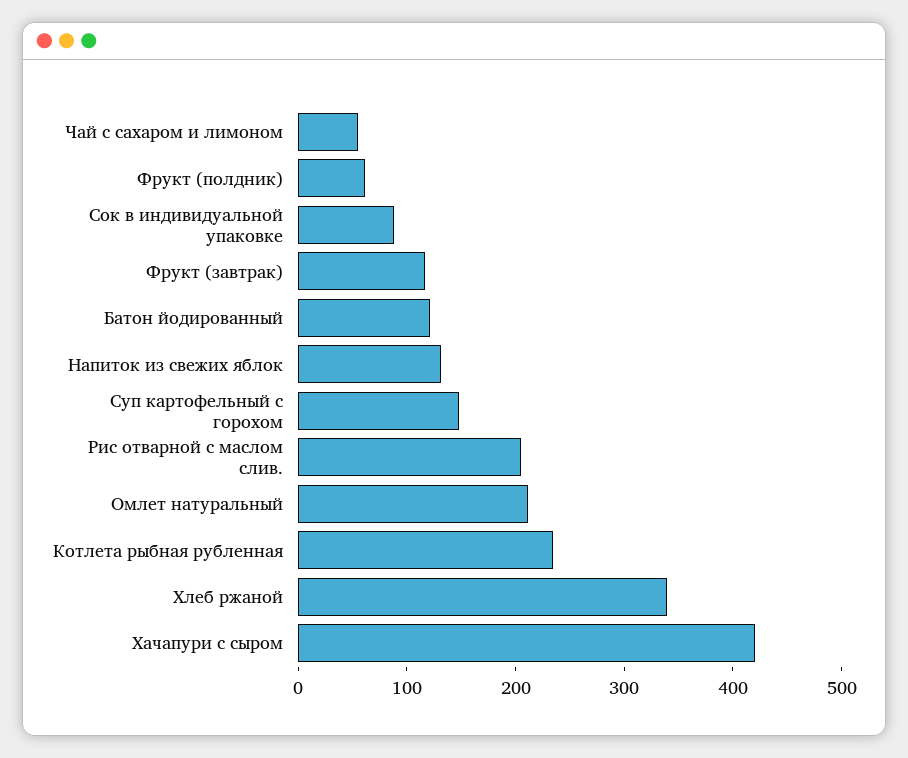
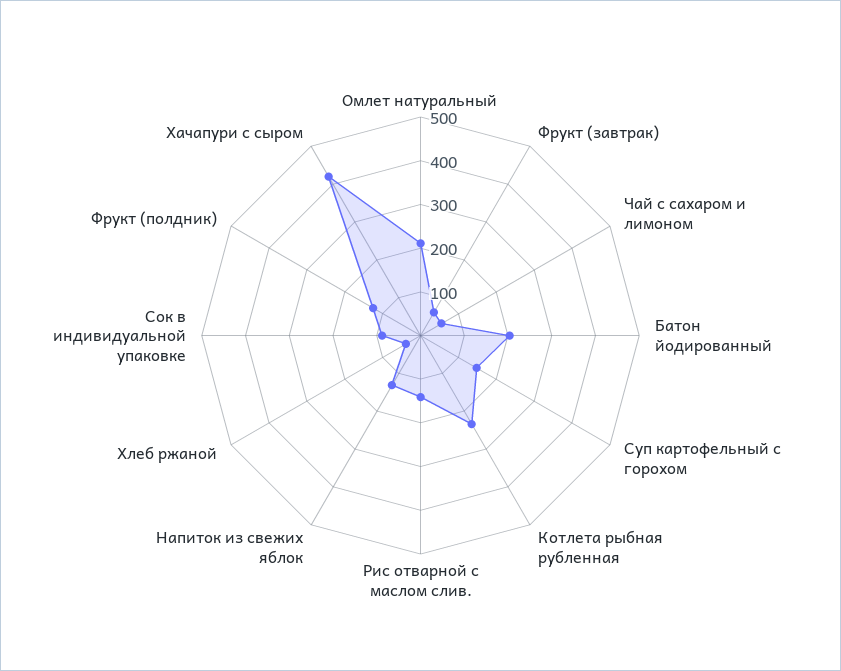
  {
    "Чай с сахаром и лимоном": 60,
-   "Фрукт (полдник)": 60,
+   "Фрукт (полдник)": 120,
    "Сок в индивидуальной упаковке": 80,
-   "Фрукт (завтрак)": 120,
+   "Фрукт (завтрак)": 60,
-   "Батон йодированный": 120,
+   "Батон йодированный": 200,
    "Напиток из свежих яблок": 140,
    "Суп картофельный с горохом": 140,
-   "Рис отварной с маслом слив.": 200,
+   "Рис отварной с маслом слив.": 140,
    "Омлет натуральный": 220,
    "Котлета рыбная рубленная": 240,
-   "Хлеб ржаной": 340,
+   "Хлеб ржаной": 40,
    "Хачапури с сыром": 420
  }

